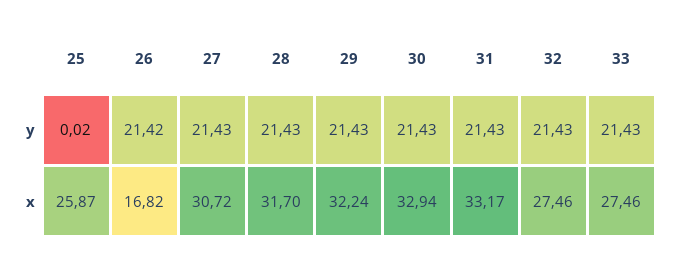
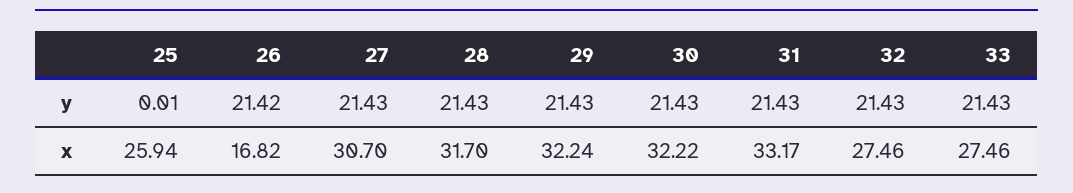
  {
    "25": {
-     "y": 0.02,
+     "y": 0.01,
-     "x": 25.87
+     "x": 25.94
    },
    "26": {
      "y": 21.42,
      "x": 16.82
    },
    "27": {
      "y": 21.43,
-     "x": 30.72
+     "x": 30.7
    },
    "28": {
      "y": 21.43,
      "x": 31.7
    },
    "29": {
      "y": 21.43,
      "x": 32.24
    },
    "30": {
      "y": 21.43,
-     "x": 32.94
+     "x": 32.22
    },
    "31": {
      "y": 21.43,
      "x": 33.17
    },
    "32": {
      "y": 21.43,
      "x": 27.46
    },
    "33": {
      "y": 21.43,
      "x": 27.46
    }
  }

